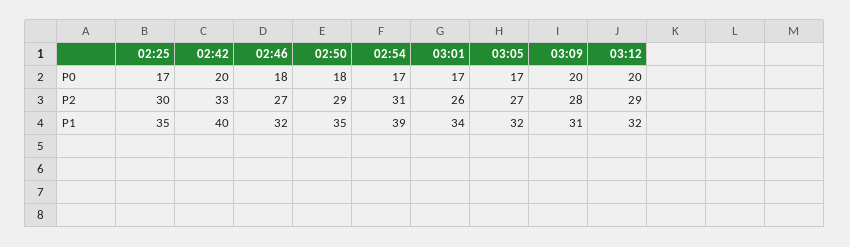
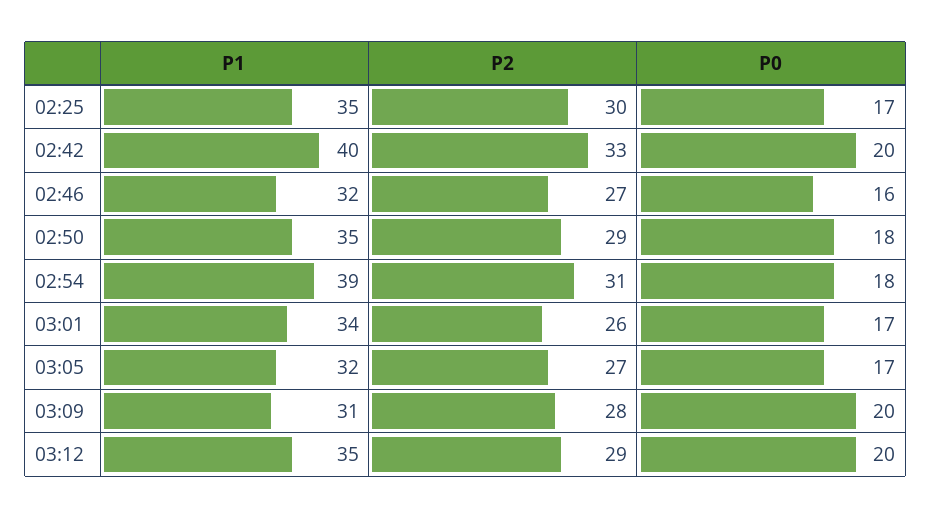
  {
    "02:25": {
      "P0": 17,
      "P2": 30,
      "P1": 35
    },
    "02:42": {
      "P0": 20,
      "P2": 33,
      "P1": 40
    },
    "02:46": {
-     "P0": 18,
+     "P0": 16,
      "P2": 27,
      "P1": 32
    },
    "02:50": {
      "P0": 18,
      "P2": 29,
      "P1": 35
    },
    "02:54": {
-     "P0": 17,
+     "P0": 18,
      "P2": 31,
      "P1": 39
    },
    "03:01": {
      "P0": 17,
      "P2": 26,
      "P1": 34
    },
    "03:05": {
      "P0": 17,
      "P2": 27,
      "P1": 32
    },
    "03:09": {
      "P0": 20,
      "P2": 28,
      "P1": 31
    },
    "03:12": {
      "P0": 20,
      "P2": 29,
-     "P1": 32
+     "P1": 35
    }
  }

